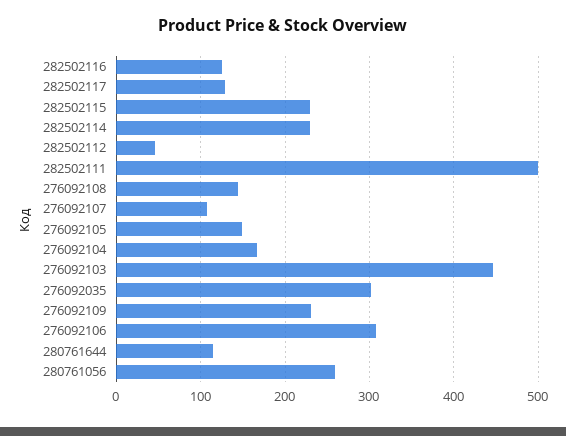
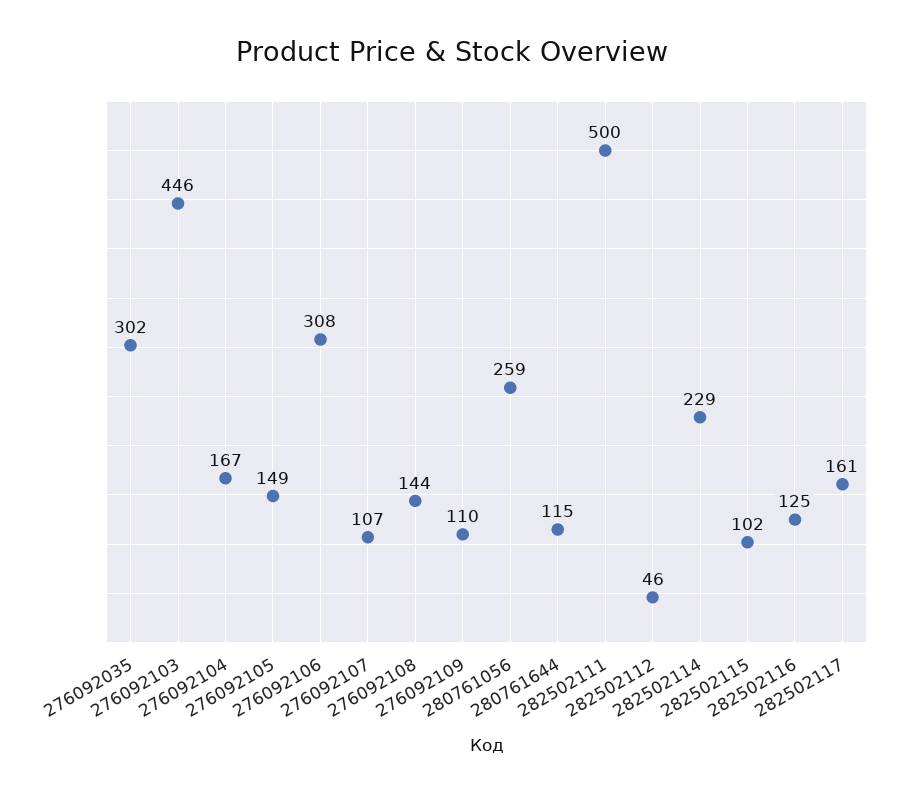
  {
    "282502116": 125,
-   "282502117": 130,
+   "282502117": 161,
-   "282502115": 230,
+   "282502115": 102,
    "282502114": 229,
    "282502112": 46,
    "282502111": 500,
    "276092108": 144,
    "276092107": 107,
    "276092105": 149,
    "276092104": 167,
    "276092103": 446,
    "276092035": 302,
-   "276092109": 230,
+   "276092109": 110,
    "276092106": 308,
    "280761644": 115,
    "280761056": 259
  }

